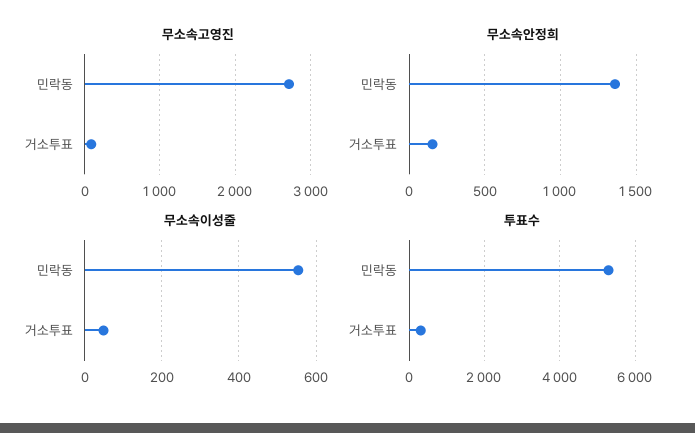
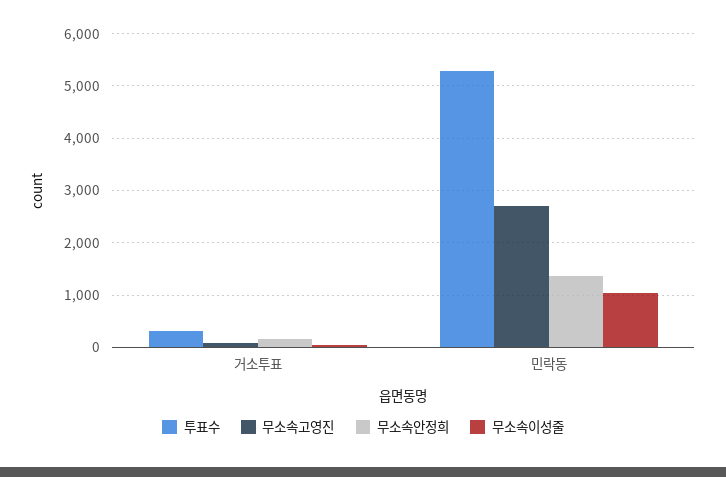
  {
    "무소속고영진": {
      "민락동": 2700,
      "거소투표": 100
    },
    "무소속안정희": {
      "민락동": 1350,
      "거소투표": 150
    },
    "무소속이성줄": {
-     "민락동": 560,
+     "민락동": 1000,
      "거소투표": 40
    },
    "투표수": {
      "민락동": 5200,
      "거소투표": 400
    }
  }

